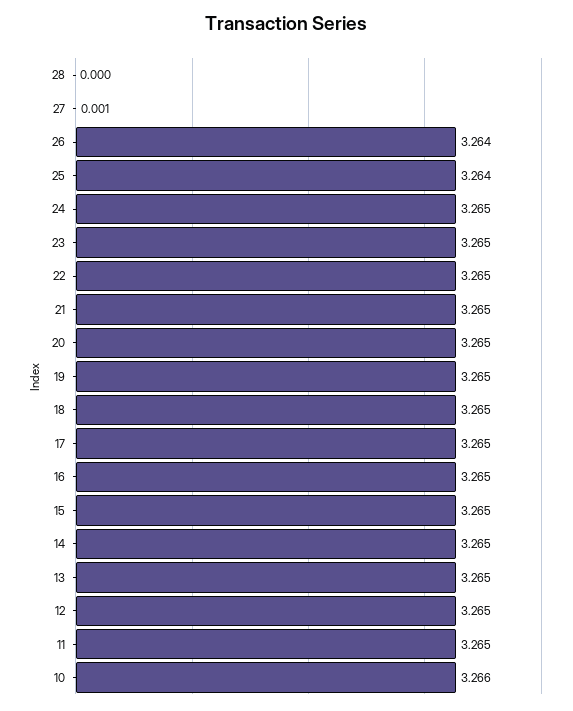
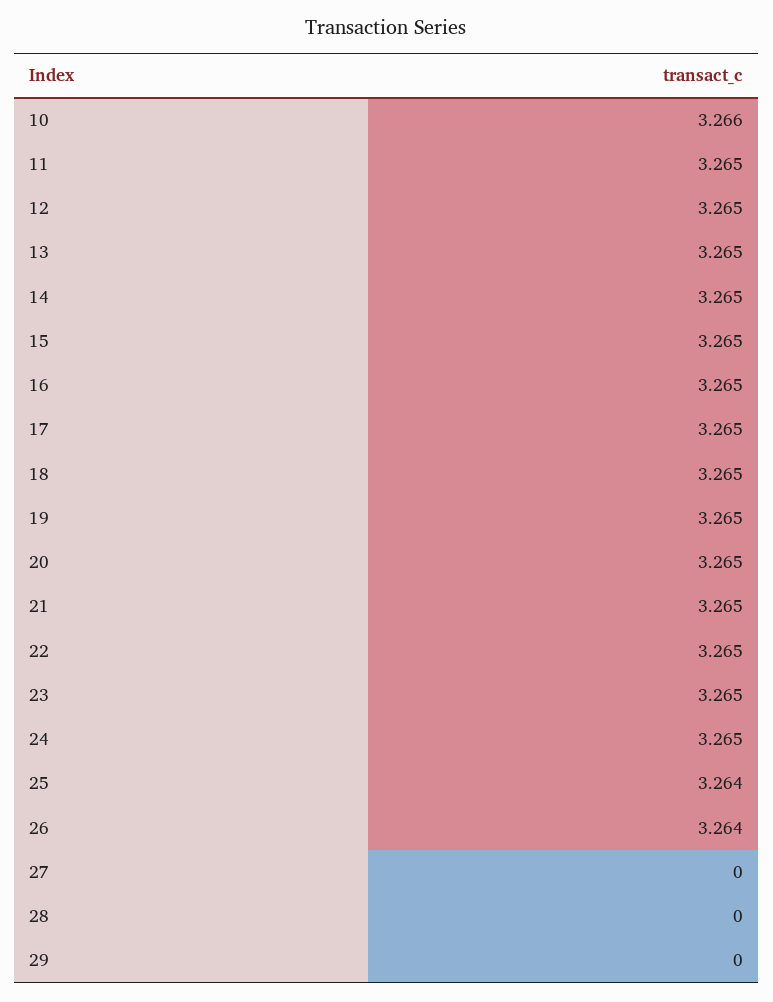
  {
    "28": 0,
-   "27": 0.001,
+   "27": 0,
    "26": 3.264,
    "25": 3.264,
    "24": 3.265,
    "23": 3.265,
    "22": 3.265,
    "21": 3.265,
    "20": 3.265,
    "19": 3.265,
    "18": 3.265,
    "17": 3.265,
    "16": 3.265,
    "15": 3.265,
    "14": 3.265,
    "13": 3.265,
    "12": 3.265,
    "11": 3.265,
-   "10": 3.266
+   "10": 3.266,
+   "29": 0
  }

